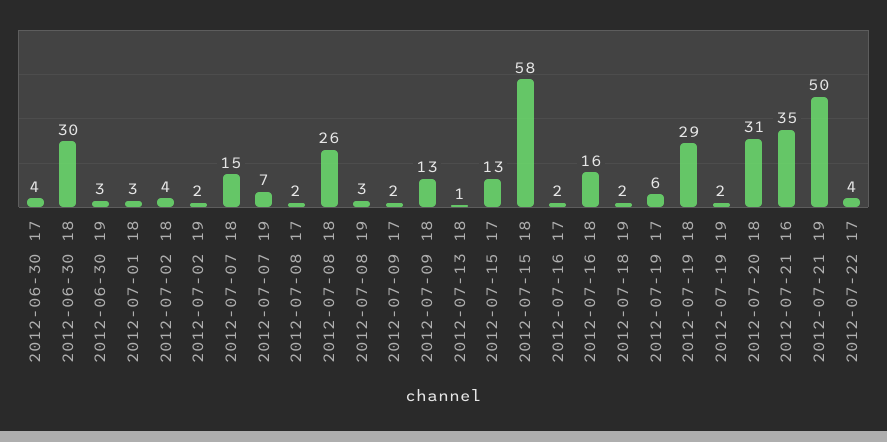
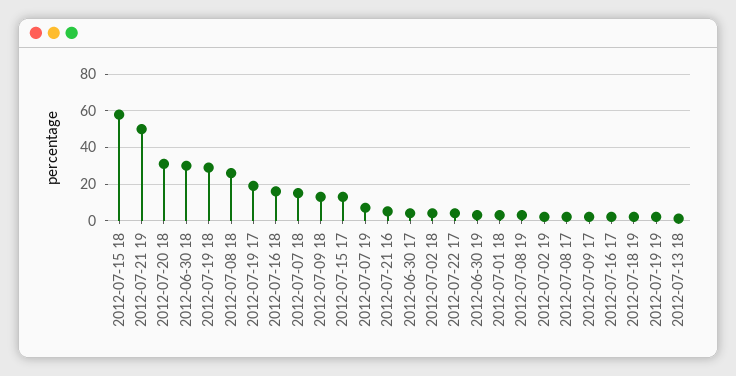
  {
    "2012-06-30 17": 4,
    "2012-06-30 18": 30,
    "2012-06-30 19": 3,
    "2012-07-01 18": 3,
    "2012-07-02 18": 4,
    "2012-07-02 19": 2,
    "2012-07-07 18": 15,
    "2012-07-07 19": 7,
    "2012-07-08 17": 2,
    "2012-07-08 18": 26,
    "2012-07-08 19": 3,
    "2012-07-09 17": 2,
    "2012-07-09 18": 13,
    "2012-07-13 18": 1,
    "2012-07-15 17": 13,
    "2012-07-15 18": 58,
    "2012-07-16 17": 2,
    "2012-07-16 18": 16,
    "2012-07-18 19": 2,
-   "2012-07-19 17": 6,
+   "2012-07-19 17": 20,
    "2012-07-19 18": 29,
    "2012-07-19 19": 2,
    "2012-07-20 18": 31,
-   "2012-07-21 16": 35,
+   "2012-07-21 16": 5,
    "2012-07-21 19": 50,
    "2012-07-22 17": 4
  }

